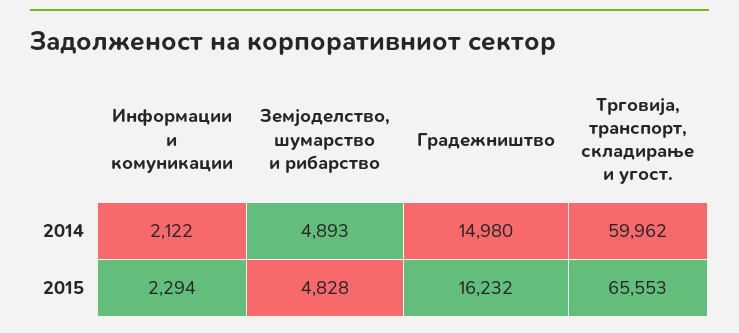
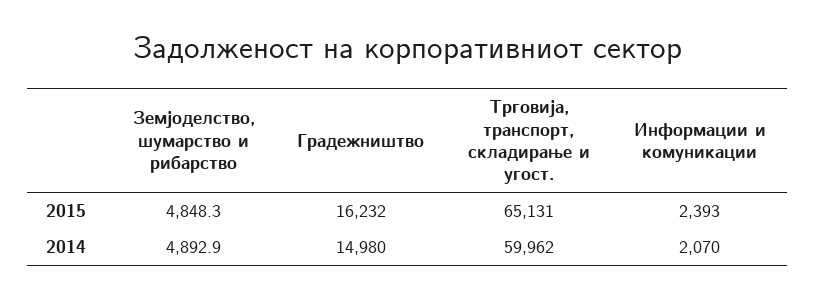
  {
    "Информации и комуникации": {
-     "2014": 2122,
+     "2014": 2070,
-     "2015": 2294
+     "2015": 2393
    },
    "Земјоделство, шумарство и рибарство": {
      "2014": 4892.9,
-     "2015": 4828
+     "2015": 4848.3
    },
    "Градежништво": {
      "2014": 14980,
      "2015": 16232
    },
    "Трговија, транспорт, складирање и угост.": {
      "2014": 59962,
-     "2015": 65553
+     "2015": 65131
    }
  }

